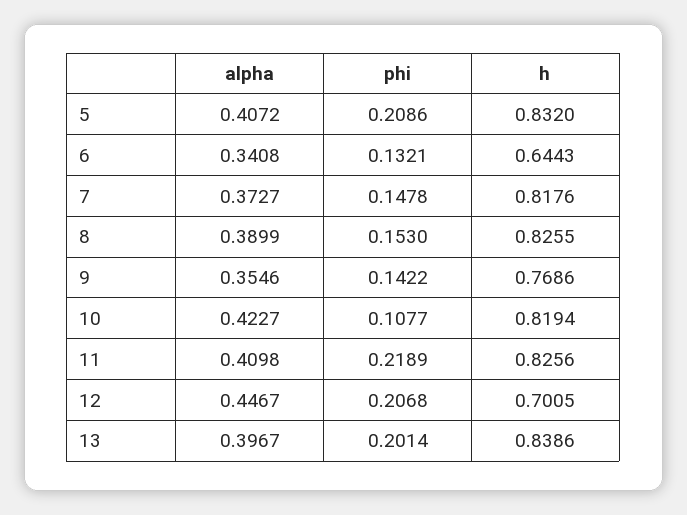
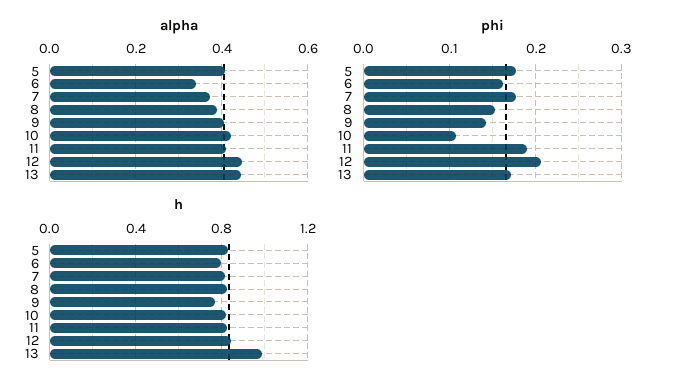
  {
    "alpha": {
      "5": 0.4072,
      "6": 0.3408,
      "7": 0.3727,
      "8": 0.3899,
-     "9": 0.3546,
+     "9": 0.4,
      "10": 0.4227,
      "11": 0.4098,
      "12": 0.4467,
-     "13": 0.3967
+     "13": 0.44
    },
    "phi": {
-     "5": 0.2086,
+     "5": 0.18,
-     "6": 0.1321,
+     "6": 0.16,
-     "7": 0.1478,
+     "7": 0.18,
      "8": 0.153,
      "9": 0.1422,
      "10": 0.1077,
-     "11": 0.2189,
+     "11": 0.19,
      "12": 0.2068,
-     "13": 0.2014
+     "13": 0.17
    },
    "h": {
      "5": 0.832,
-     "6": 0.6443,
+     "6": 0.8,
      "7": 0.8176,
      "8": 0.8255,
      "9": 0.7686,
      "10": 0.8194,
      "11": 0.8256,
-     "12": 0.7005,
+     "12": 0.85,
-     "13": 0.8386
+     "13": 1
    }
  }

